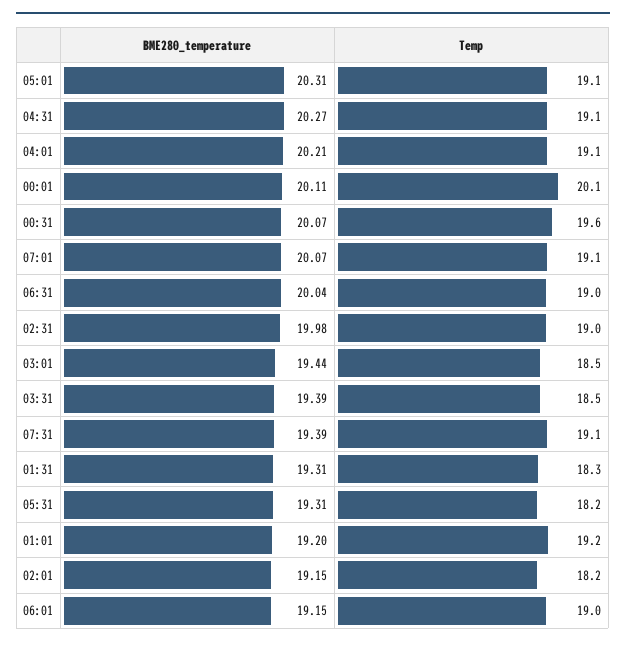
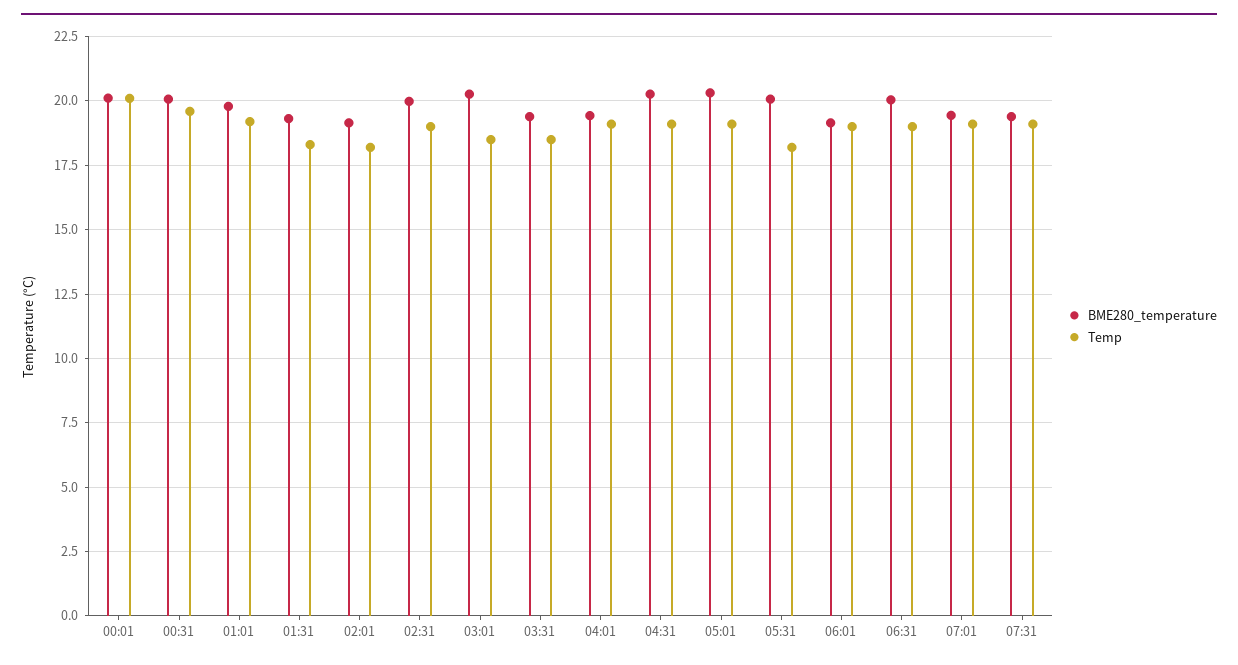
  {
    "BME280_temperature": {
      "05:01": 20.31,
      "04:31": 20.27,
-     "04:01": 20.21,
+     "04:01": 19.5,
      "00:01": 20.11,
      "00:31": 20.07,
-     "07:01": 20.07,
+     "07:01": 19.5,
      "06:31": 20.04,
      "02:31": 19.98,
-     "03:01": 19.44,
+     "03:01": 20.25,
      "03:31": 19.39,
      "07:31": 19.39,
      "01:31": 19.31,
-     "05:31": 19.31,
+     "05:31": 20,
-     "01:01": 19.2,
+     "01:01": 19.75,
      "02:01": 19.15,
      "06:01": 19.15
    },
    "Temp": {
      "05:01": 19.1,
      "04:31": 19.1,
      "04:01": 19.1,
      "00:01": 20.1,
      "00:31": 19.6,
      "07:01": 19.1,
      "06:31": 19,
      "02:31": 19,
      "03:01": 18.5,
      "03:31": 18.5,
      "07:31": 19.1,
      "01:31": 18.3,
      "05:31": 18.2,
      "01:01": 19.2,
      "02:01": 18.2,
      "06:01": 19
    }
  }

